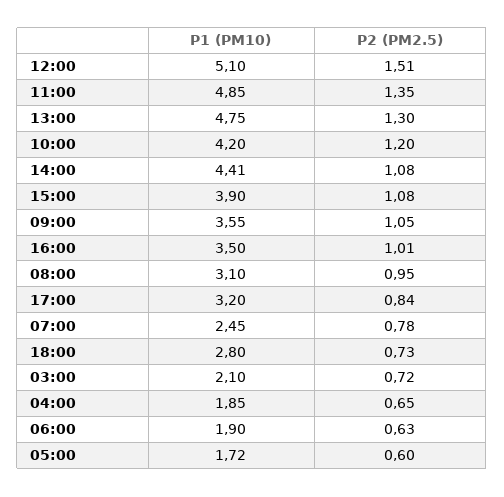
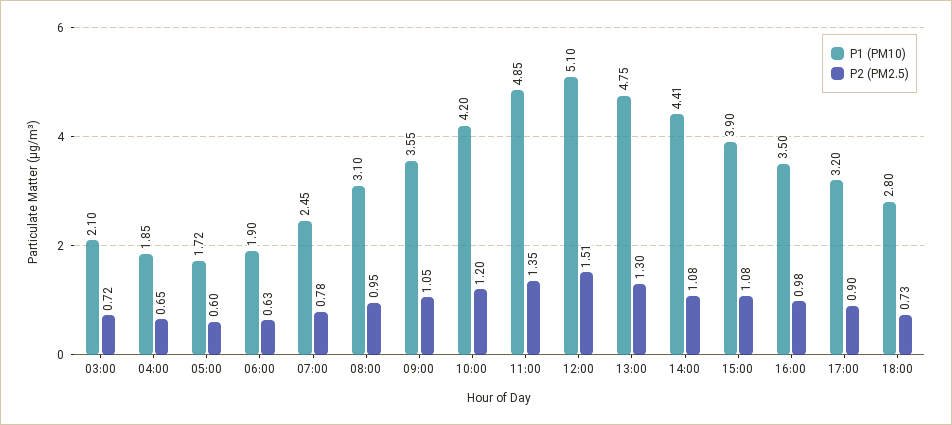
  {
    "P1 (PM10)": {
      "12:00": 5.1,
      "11:00": 4.85,
      "13:00": 4.75,
      "10:00": 4.2,
      "14:00": 4.41,
      "15:00": 3.9,
      "09:00": 3.55,
      "16:00": 3.5,
      "08:00": 3.1,
      "17:00": 3.2,
      "07:00": 2.45,
      "18:00": 2.8,
      "03:00": 2.1,
      "04:00": 1.85,
      "06:00": 1.9,
      "05:00": 1.72
    },
    "P2 (PM2.5)": {
      "12:00": 1.51,
      "11:00": 1.35,
      "13:00": 1.3,
      "10:00": 1.2,
      "14:00": 1.08,
      "15:00": 1.08,
      "09:00": 1.05,
-     "16:00": 1.01,
+     "16:00": 0.98,
      "08:00": 0.95,
-     "17:00": 0.84,
+     "17:00": 0.9,
      "07:00": 0.78,
      "18:00": 0.73,
      "03:00": 0.72,
      "04:00": 0.65,
      "06:00": 0.63,
      "05:00": 0.6
    }
  }

